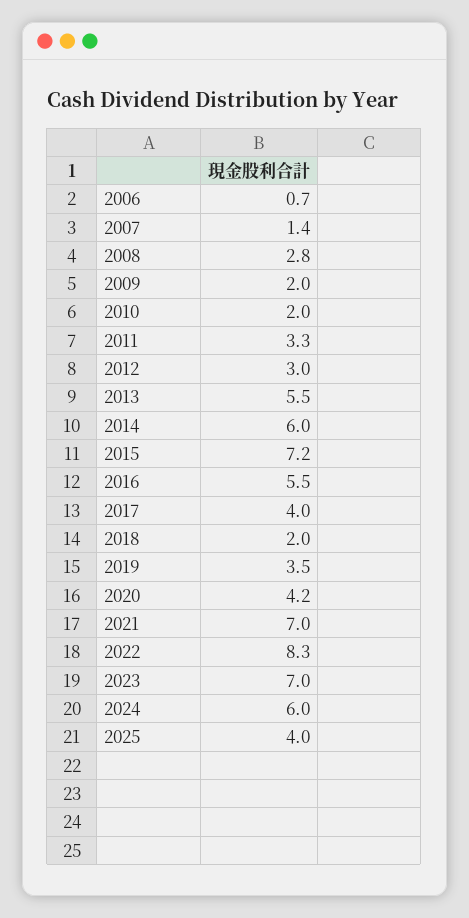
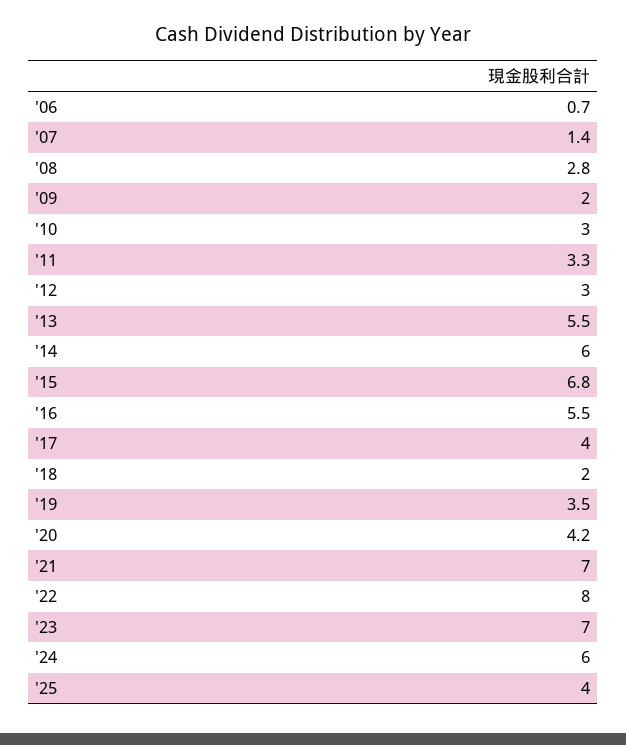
  {
    "2006": 0.7,
    "2007": 1.4,
    "2008": 2.8,
    "2009": 2,
-   "2010": 2,
+   "2010": 3,
    "2011": 3.3,
    "2012": 3,
    "2013": 5.5,
    "2014": 6,
-   "2015": 7.2,
+   "2015": 6.8,
    "2016": 5.5,
    "2017": 4,
    "2018": 2,
    "2019": 3.5,
    "2020": 4.2,
    "2021": 7,
-   "2022": 8.3,
+   "2022": 8,
    "2023": 7,
    "2024": 6,
    "2025": 4
  }

